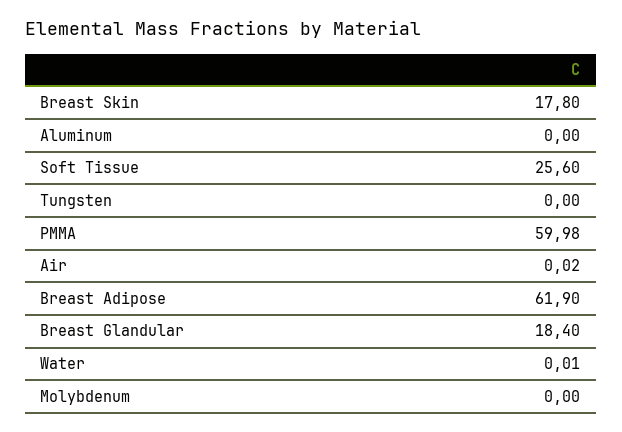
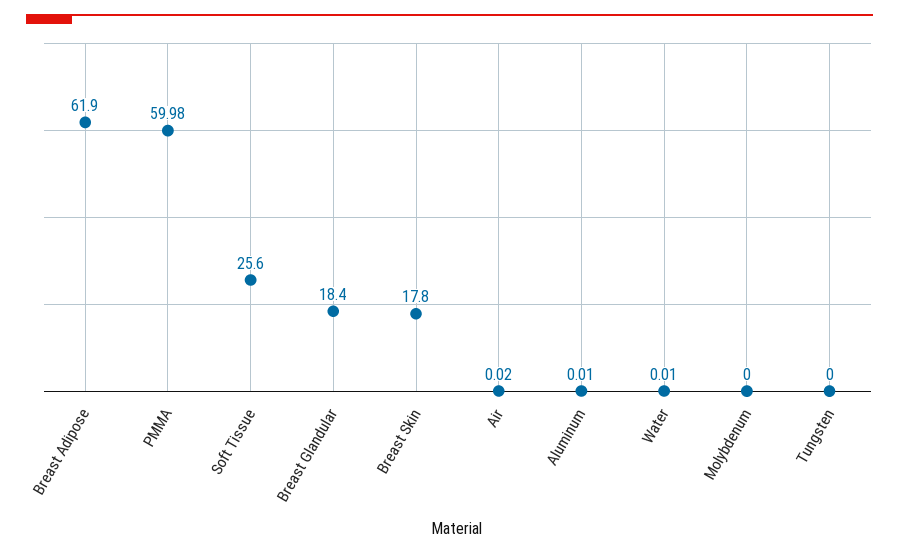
  {
    "Breast Skin": 17.8,
-   "Aluminum": 0,
+   "Aluminum": 0.01,
    "Soft Tissue": 25.6,
    "Tungsten": 0,
    "PMMA": 59.98,
    "Air": 0.02,
    "Breast Adipose": 61.9,
    "Breast Glandular": 18.4,
    "Water": 0.01,
    "Molybdenum": 0
  }

